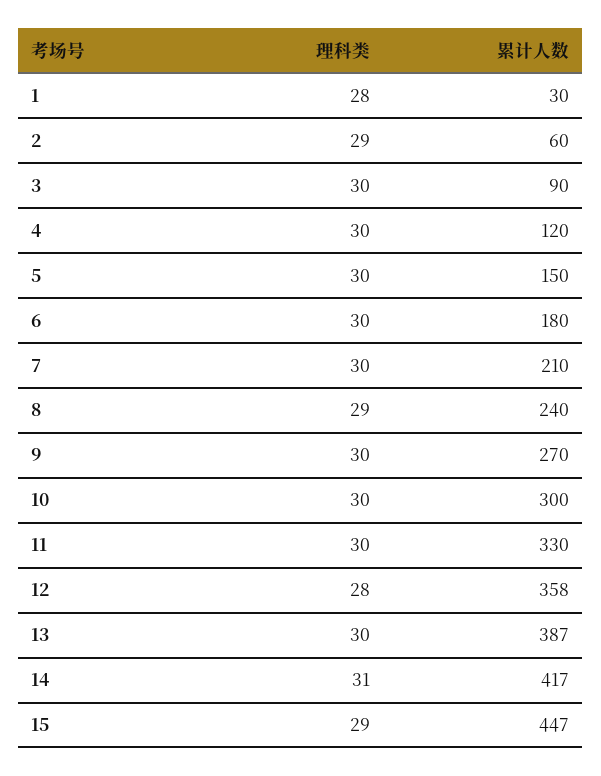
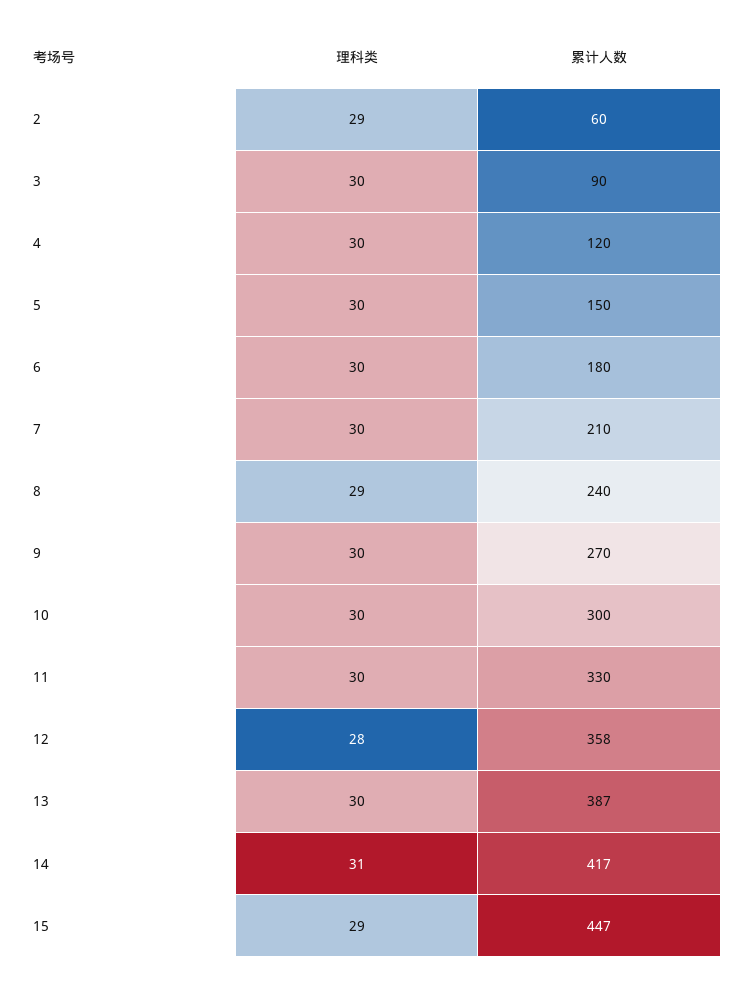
  {
    "理科类": {
-     "1": 28,
      "2": 29,
      "3": 30,
      "4": 30,
      "5": 30,
      "6": 30,
      "7": 30,
      "8": 29,
      "9": 30,
      "10": 30,
      "11": 30,
      "12": 28,
      "13": 30,
      "14": 31,
      "15": 29
    },
    "累计人数": {
-     "1": 30,
      "2": 60,
      "3": 90,
      "4": 120,
      "5": 150,
      "6": 180,
      "7": 210,
      "8": 240,
      "9": 270,
      "10": 300,
      "11": 330,
      "12": 358,
      "13": 387,
      "14": 417,
      "15": 447
    }
  }

